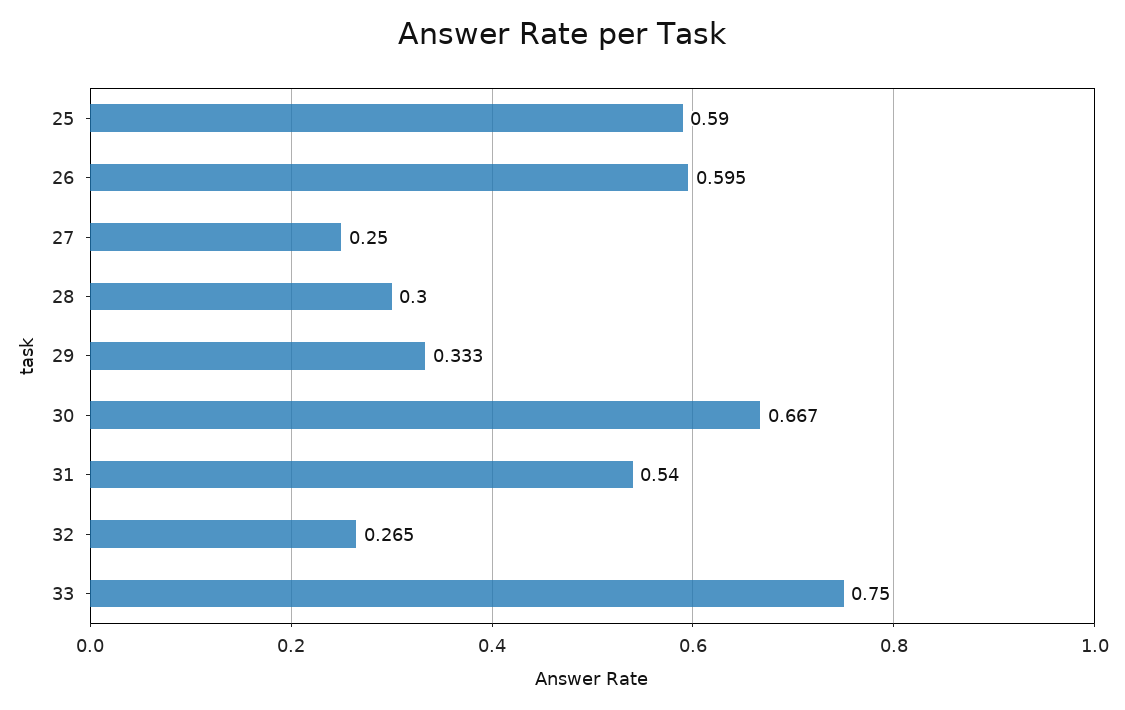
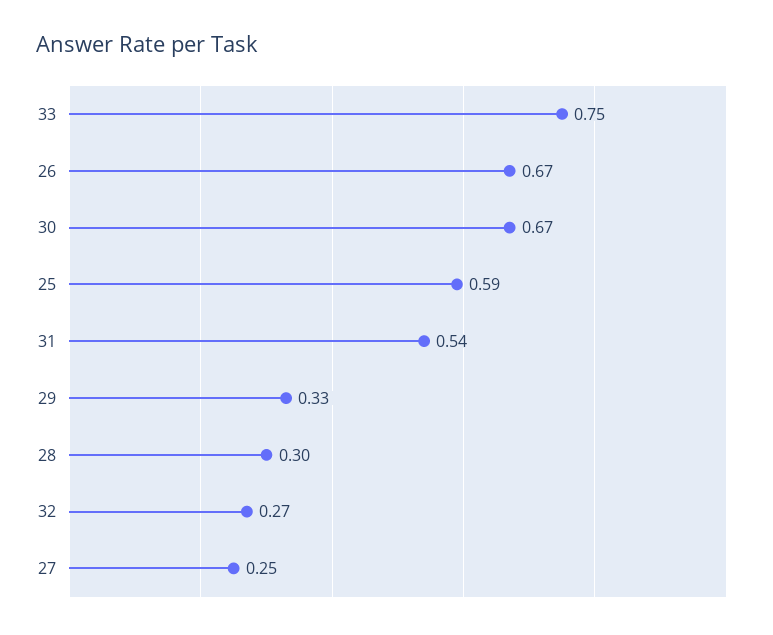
  {
    "25": 0.59,
-   "26": 0.595,
+   "26": 0.67,
    "27": 0.25,
    "28": 0.3,
    "29": 0.333,
    "30": 0.667,
    "31": 0.54,
    "32": 0.265,
    "33": 0.75
  }

